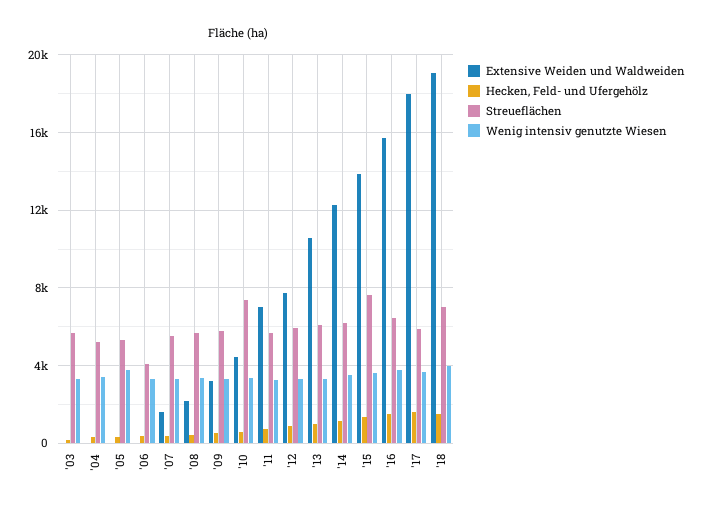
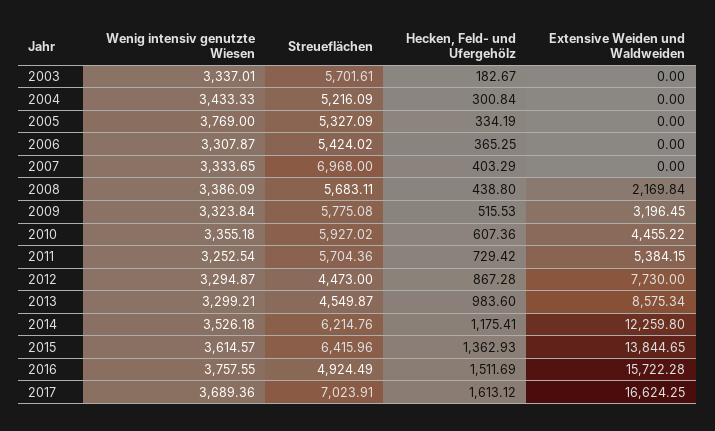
  {
    "Extensive Weiden und Waldweiden": {
      "'03": 0,
      "'04": 0,
      "'05": 0,
      "'06": 0,
-     "'07": 1500,
+     "'07": 0,
      "'08": 2169.84,
      "'09": 3196.45,
      "'10": 4455.22,
-     "'11": 7000,
+     "'11": 5384.15,
      "'12": 7730,
-     "'13": 10500,
+     "'13": 8575.34,
      "'14": 12259.8,
      "'15": 13844.65,
      "'16": 15722.28,
-     "'17": 18000,
+     "'17": 16624.25
-     "'18": 19000
    },
    "Hecken, Feld- und Ufergehölz": {
      "'03": 182.67,
      "'04": 300.84,
      "'05": 334.19,
      "'06": 365.25,
      "'07": 403.29,
      "'08": 438.8,
      "'09": 515.53,
      "'10": 607.36,
      "'11": 729.42,
      "'12": 867.28,
      "'13": 983.6,
      "'14": 1175.41,
      "'15": 1362.93,
      "'16": 1511.69,
-     "'17": 1613.12,
+     "'17": 1613.12
-     "'18": 1500
    },
    "Streueflächen": {
      "'03": 5701.61,
      "'04": 5216.09,
      "'05": 5327.09,
-     "'06": 4000,
+     "'06": 5424.02,
-     "'07": 5500,
+     "'07": 6968,
      "'08": 5683.11,
      "'09": 5775.08,
-     "'10": 7500,
+     "'10": 5927.02,
      "'11": 5704.36,
-     "'12": 6000,
+     "'12": 4473,
-     "'13": 6000,
+     "'13": 4549.87,
      "'14": 6214.76,
-     "'15": 7500,
+     "'15": 6415.96,
-     "'16": 6500,
+     "'16": 4924.49,
-     "'17": 6000,
+     "'17": 7023.91
-     "'18": 7000
    },
    "Wenig intensiv genutzte Wiesen": {
      "'03": 3337.01,
      "'04": 3433.33,
      "'05": 3769,
      "'06": 3307.87,
      "'07": 3333.65,
      "'08": 3386.09,
      "'09": 3323.84,
      "'10": 3355.18,
      "'11": 3252.54,
      "'12": 3294.87,
      "'13": 3299.21,
      "'14": 3526.18,
      "'15": 3614.57,
      "'16": 3757.55,
-     "'17": 3689.36,
+     "'17": 3689.36
-     "'18": 4000
    }
  }

